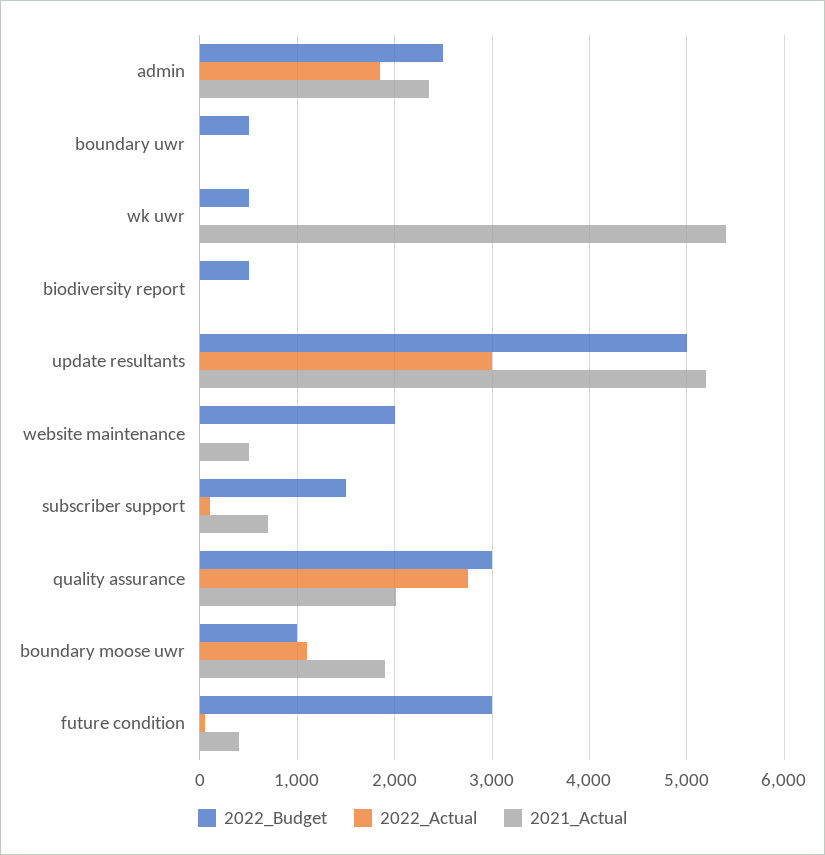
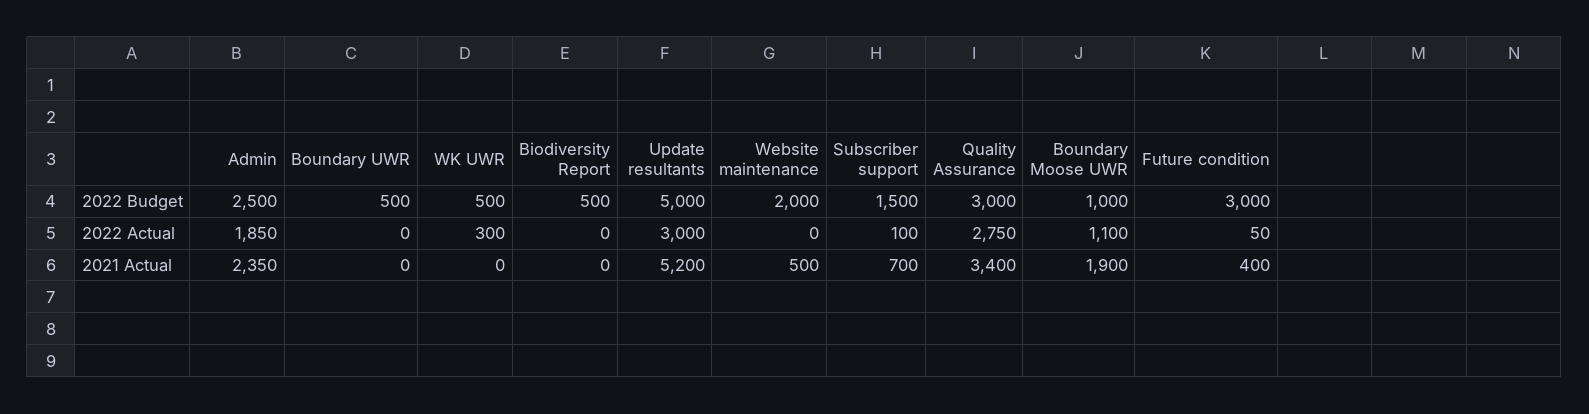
  {
    "2022_Budget": {
      "admin": 2500,
      "boundary uwr": 500,
      "wk uwr": 500,
      "biodiversity report": 500,
      "update resultants": 5000,
      "website maintenance": 2000,
      "subscriber support": 1500,
      "quality assurance": 3000,
      "boundary moose uwr": 1000,
      "future condition": 3000
    },
    "2022_Actual": {
      "admin": 1850,
      "boundary uwr": 0,
-     "wk uwr": 0,
+     "wk uwr": 300,
      "biodiversity report": 0,
      "update resultants": 3000,
      "website maintenance": 0,
      "subscriber support": 100,
      "quality assurance": 2750,
      "boundary moose uwr": 1100,
      "future condition": 50
    },
    "2021_Actual": {
      "admin": 2350,
      "boundary uwr": 0,
-     "wk uwr": 5400,
+     "wk uwr": 0,
      "biodiversity report": 0,
      "update resultants": 5200,
      "website maintenance": 500,
      "subscriber support": 700,
-     "quality assurance": 2000,
+     "quality assurance": 3400,
      "boundary moose uwr": 1900,
      "future condition": 400
    }
  }

